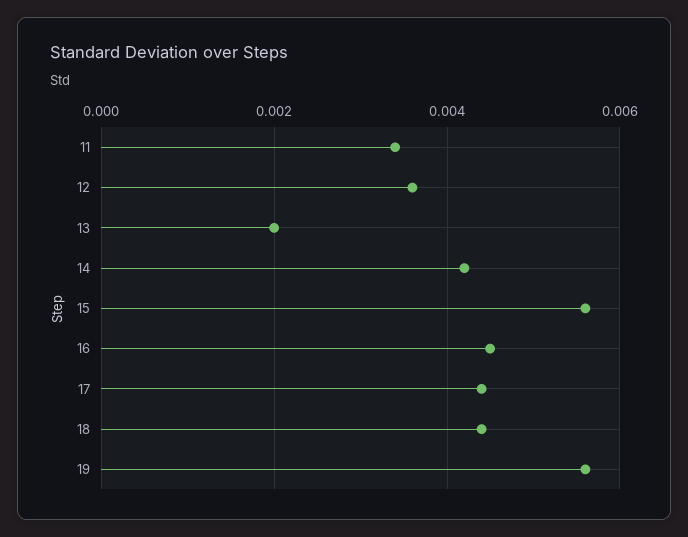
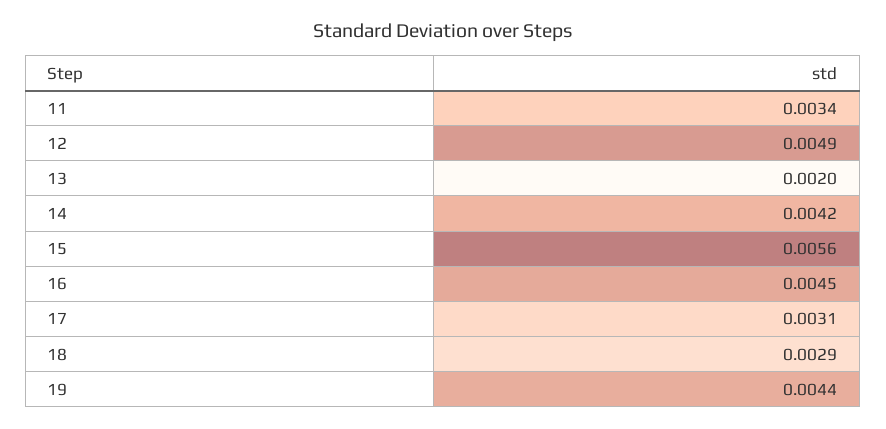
  {
    "11": 0.0034,
-   "12": 0.0035,
+   "12": 0.0049,
    "13": 0.002,
    "14": 0.0042,
    "15": 0.0056,
    "16": 0.0045,
-   "17": 0.0045,
+   "17": 0.0031,
-   "18": 0.0045,
+   "18": 0.0029,
-   "19": 0.0055
+   "19": 0.0044
  }

